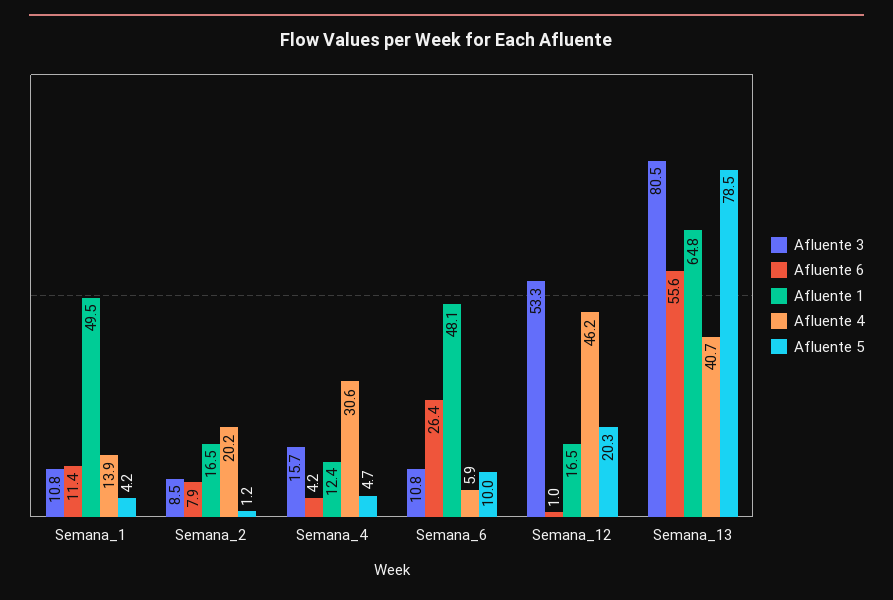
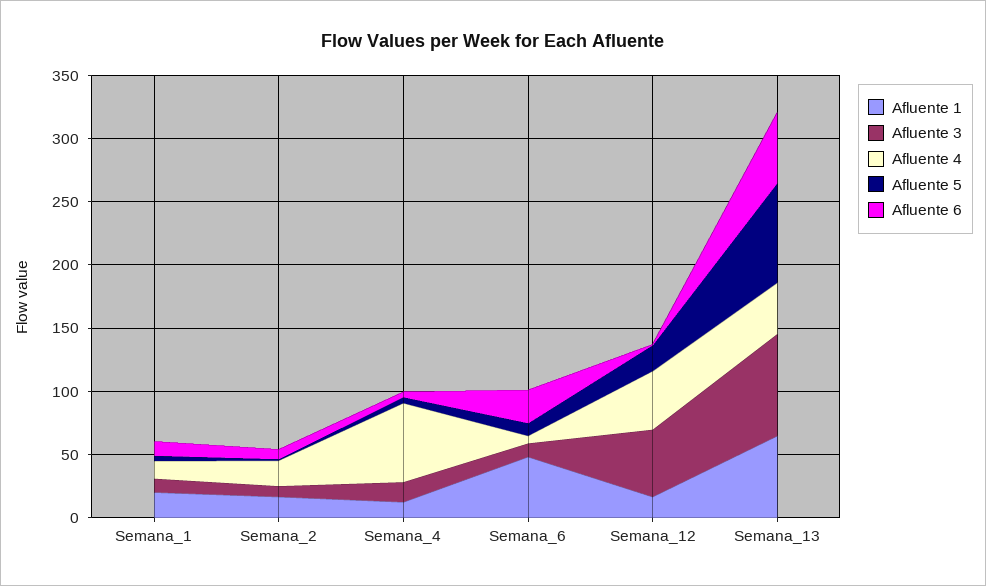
  {
    "Afluente 3": {
      "Semana_1": 10.8,
      "Semana_2": 8.5,
      "Semana_4": 15.7,
      "Semana_6": 10.8,
      "Semana_12": 53.3,
      "Semana_13": 80.5
    },
    "Afluente 6": {
      "Semana_1": 11.4,
      "Semana_2": 7.9,
      "Semana_4": 4.2,
      "Semana_6": 26.4,
      "Semana_12": 1,
      "Semana_13": 55.6
    },
    "Afluente 1": {
-     "Semana_1": 49.5,
+     "Semana_1": 20,
      "Semana_2": 16.5,
      "Semana_4": 12.4,
      "Semana_6": 48.1,
      "Semana_12": 16.5,
      "Semana_13": 64.8
    },
    "Afluente 4": {
      "Semana_1": 13.9,
      "Semana_2": 20.2,
-     "Semana_4": 30.6,
+     "Semana_4": 60,
      "Semana_6": 5.9,
      "Semana_12": 46.2,
      "Semana_13": 40.7
    },
    "Afluente 5": {
      "Semana_1": 4.2,
      "Semana_2": 1.2,
      "Semana_4": 4.7,
      "Semana_6": 10,
      "Semana_12": 20.3,
      "Semana_13": 78.5
    }
  }

